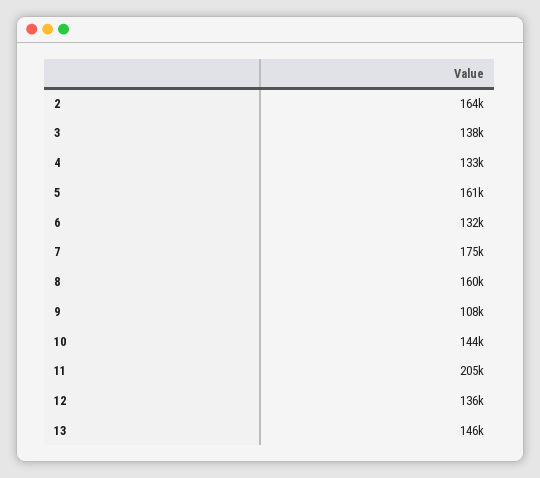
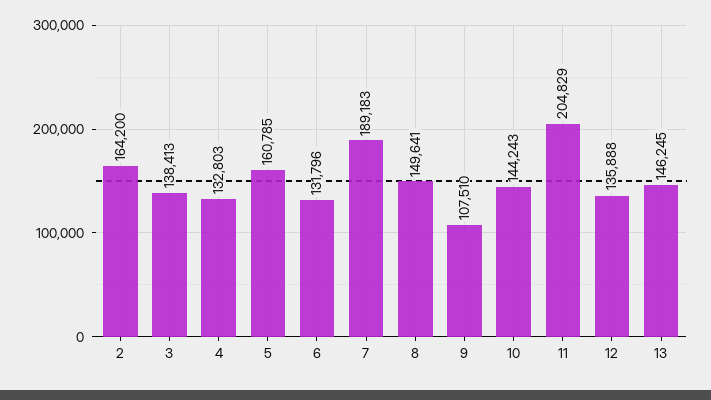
  {
    "2": 164200,
    "3": 138413,
    "4": 132803,
    "5": 160785,
    "6": 131796,
-   "7": 175000,
+   "7": 189183,
-   "8": 160000,
+   "8": 149641,
    "9": 107510,
    "10": 144243,
    "11": 204829,
    "12": 135888,
    "13": 146245
  }

